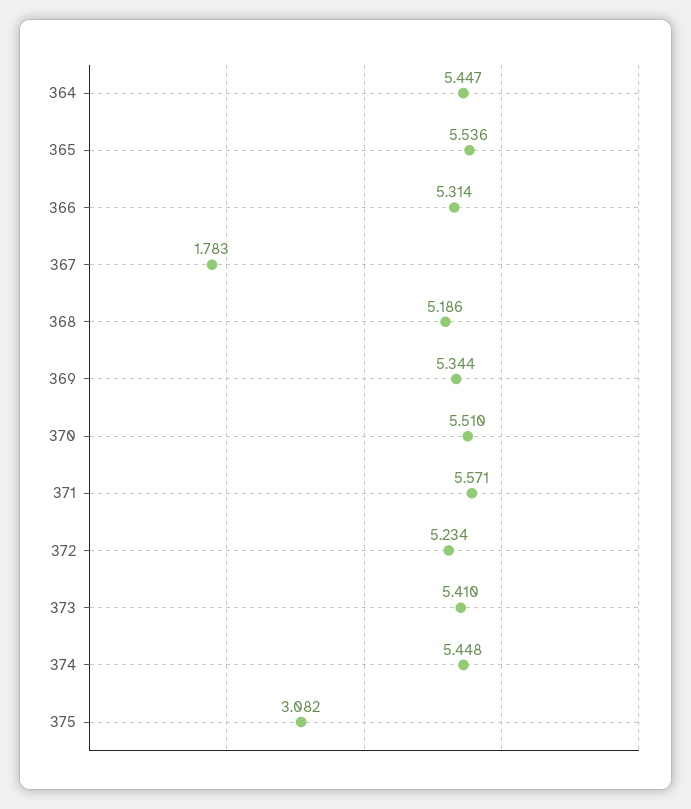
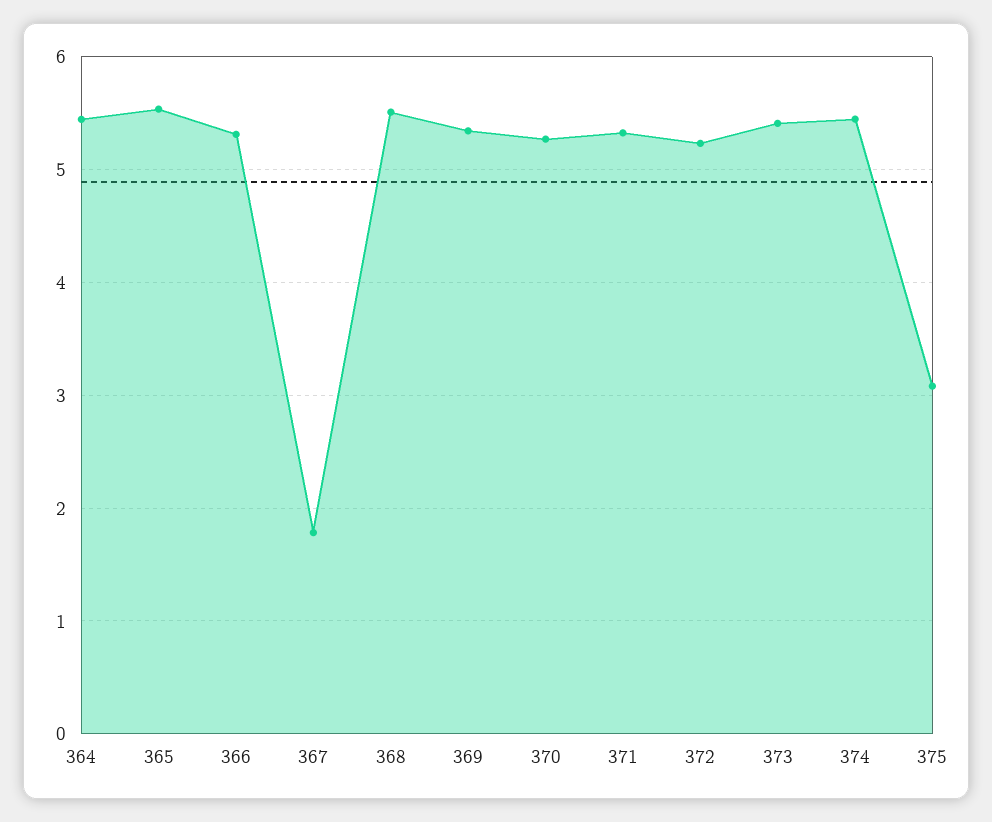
  {
    "364": 5.447,
    "365": 5.536,
    "366": 5.314,
    "367": 1.783,
-   "368": 5.186,
+   "368": 5.5,
    "369": 5.344,
-   "370": 5.51,
+   "370": 5.3,
-   "371": 5.571,
+   "371": 5.3,
    "372": 5.234,
    "373": 5.41,
    "374": 5.448,
    "375": 3.082
  }

